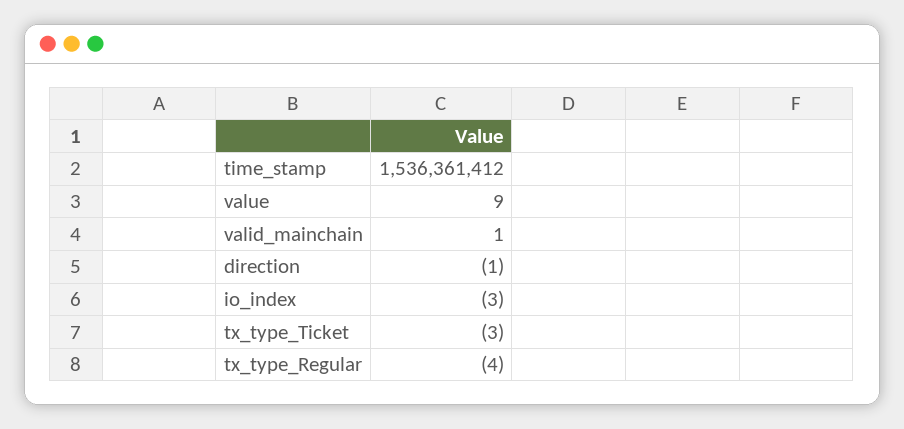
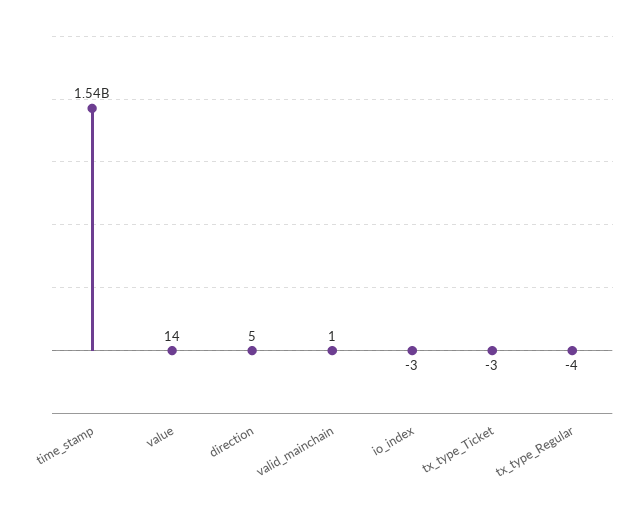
  {
    "time_stamp": 1536361412,
-   "value": 9,
+   "value": 14,
    "valid_mainchain": 1,
-   "direction": -1,
+   "direction": 5,
    "io_index": -3,
    "tx_type_Ticket": -3,
    "tx_type_Regular": -4
  }

